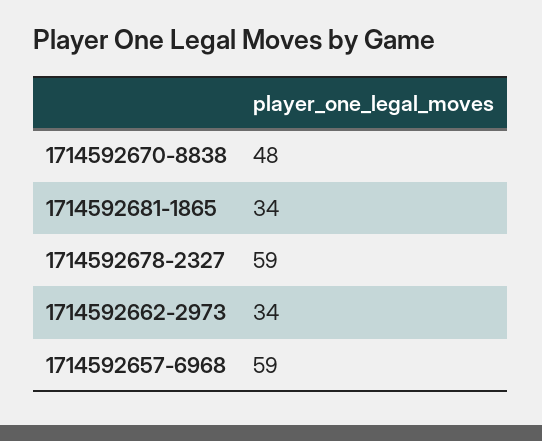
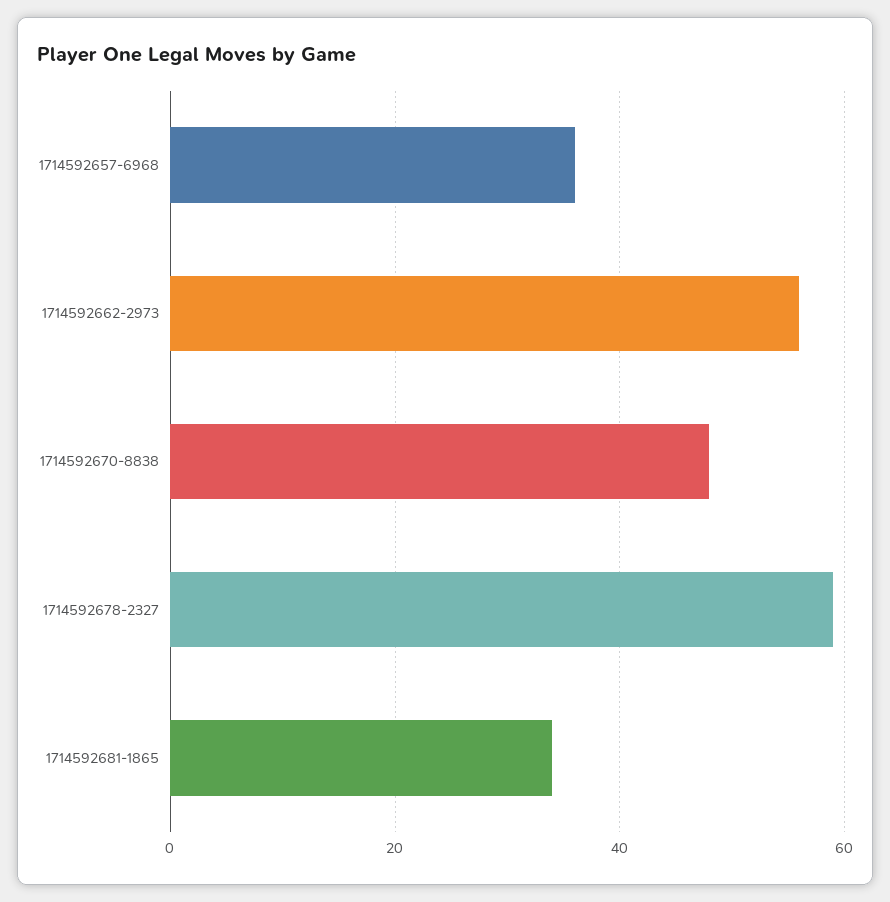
  {
    "1714592670-8838": 48,
    "1714592681-1865": 34,
    "1714592678-2327": 59,
-   "1714592662-2973": 34,
+   "1714592662-2973": 55,
-   "1714592657-6968": 59
+   "1714592657-6968": 35
  }

